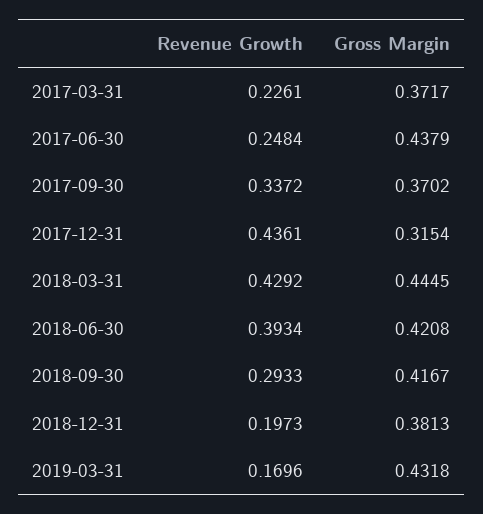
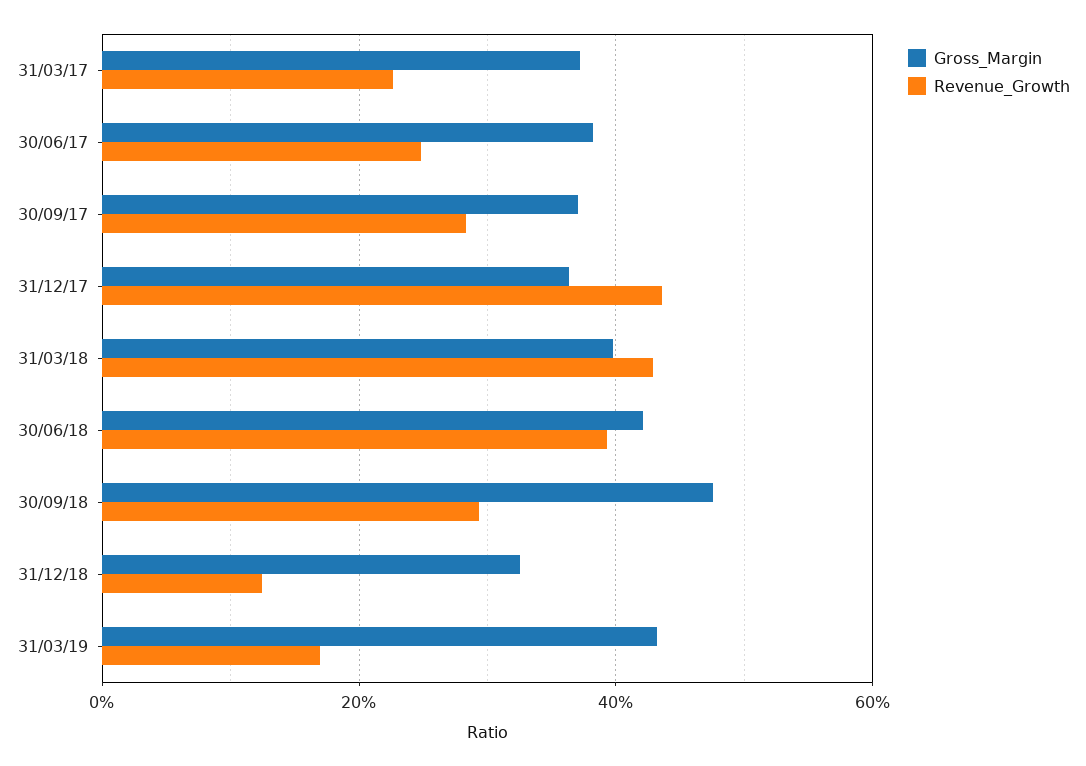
  {
    "Revenue Growth": {
      "2017-03-31": 0.2261,
      "2017-06-30": 0.2484,
-     "2017-09-30": 0.3372,
+     "2017-09-30": 0.28,
      "2017-12-31": 0.4361,
      "2018-03-31": 0.4292,
      "2018-06-30": 0.3934,
      "2018-09-30": 0.2933,
-     "2018-12-31": 0.1973,
+     "2018-12-31": 0.12,
      "2019-03-31": 0.1696
    },
    "Gross Margin": {
      "2017-03-31": 0.3717,
-     "2017-06-30": 0.4379,
+     "2017-06-30": 0.38,
      "2017-09-30": 0.3702,
-     "2017-12-31": 0.3154,
+     "2017-12-31": 0.36,
-     "2018-03-31": 0.4445,
+     "2018-03-31": 0.4,
      "2018-06-30": 0.4208,
-     "2018-09-30": 0.4167,
+     "2018-09-30": 0.48,
-     "2018-12-31": 0.3813,
+     "2018-12-31": 0.32,
      "2019-03-31": 0.4318
    }
  }

